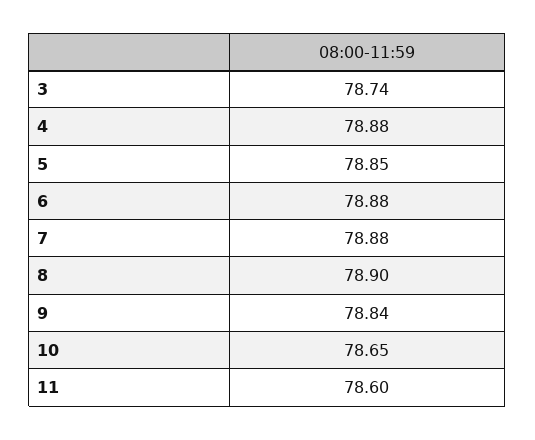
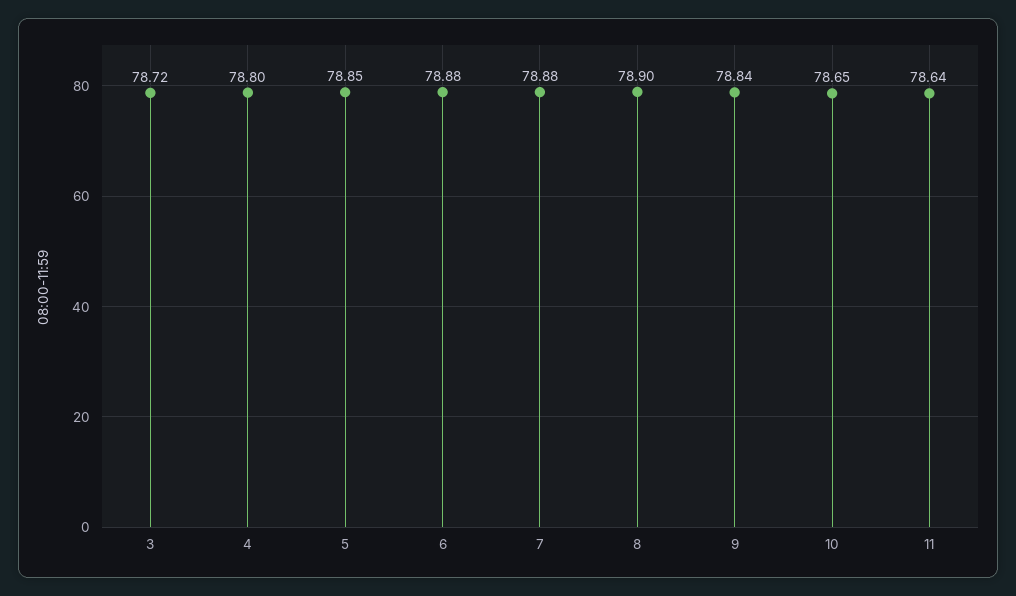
  {
-   "3": 78.74,
+   "3": 78.72,
-   "4": 78.88,
+   "4": 78.8,
    "5": 78.85,
    "6": 78.88,
    "7": 78.88,
    "8": 78.9,
    "9": 78.84,
    "10": 78.65,
-   "11": 78.6
+   "11": 78.64
  }

